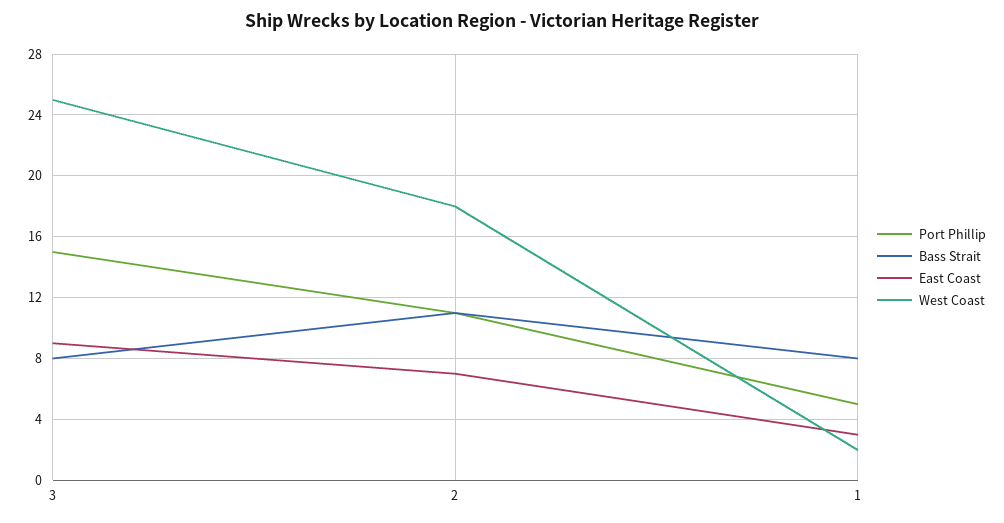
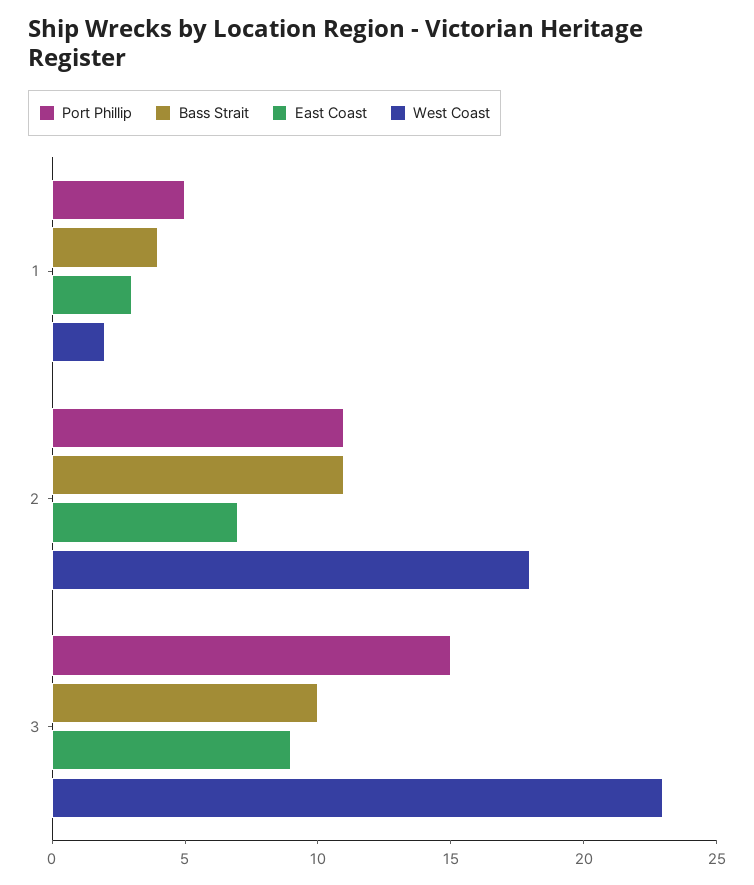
  {
    "Port Phillip": {
      "3": 15,
      "2": 11,
      "1": 5
    },
    "Bass Strait": {
-     "3": 8,
+     "3": 10,
      "2": 11,
-     "1": 8
+     "1": 4
    },
    "East Coast": {
      "3": 9,
      "2": 7,
      "1": 3
    },
    "West Coast": {
-     "3": 25,
+     "3": 23,
      "2": 18,
      "1": 2
    }
  }

